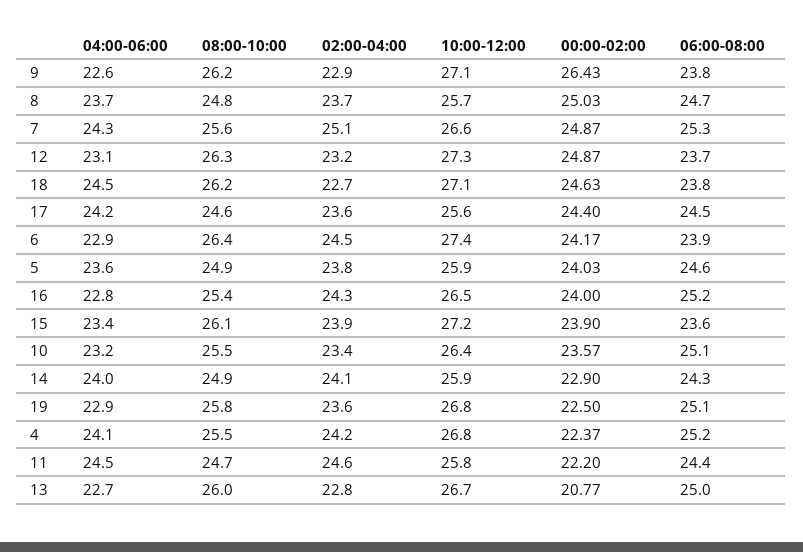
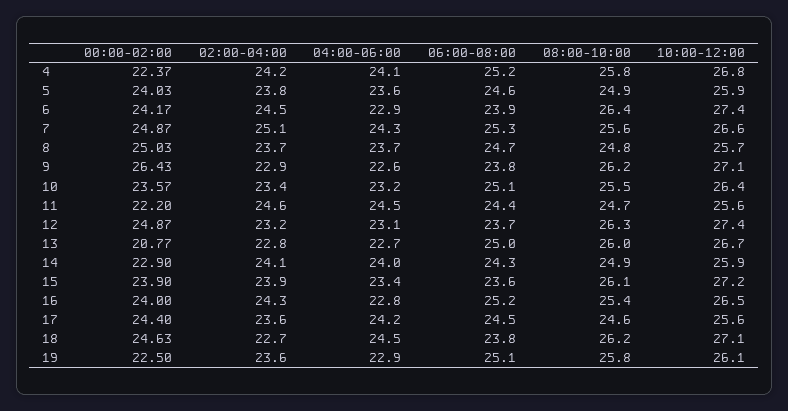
  {
    "04:00-06:00": {
      "9": 22.6,
      "8": 23.7,
      "7": 24.3,
      "12": 23.1,
      "18": 24.5,
      "17": 24.2,
      "6": 22.9,
      "5": 23.6,
      "16": 22.8,
      "15": 23.4,
      "10": 23.2,
      "14": 24,
      "19": 22.9,
      "4": 24.1,
      "11": 24.5,
      "13": 22.7
    },
    "08:00-10:00": {
      "9": 26.2,
      "8": 24.8,
      "7": 25.6,
      "12": 26.3,
      "18": 26.2,
      "17": 24.6,
      "6": 26.4,
      "5": 24.9,
      "16": 25.4,
      "15": 26.1,
      "10": 25.5,
      "14": 24.9,
      "19": 25.8,
-     "4": 25.5,
+     "4": 25.8,
      "11": 24.7,
      "13": 26
    },
    "02:00-04:00": {
      "9": 22.9,
      "8": 23.7,
      "7": 25.1,
      "12": 23.2,
      "18": 22.7,
      "17": 23.6,
      "6": 24.5,
      "5": 23.8,
      "16": 24.3,
      "15": 23.9,
      "10": 23.4,
      "14": 24.1,
      "19": 23.6,
      "4": 24.2,
      "11": 24.6,
      "13": 22.8
    },
    "10:00-12:00": {
      "9": 27.1,
      "8": 25.7,
      "7": 26.6,
-     "12": 27.3,
+     "12": 27.4,
      "18": 27.1,
      "17": 25.6,
      "6": 27.4,
      "5": 25.9,
      "16": 26.5,
      "15": 27.2,
      "10": 26.4,
      "14": 25.9,
-     "19": 26.8,
+     "19": 26.1,
      "4": 26.8,
-     "11": 25.8,
+     "11": 25.6,
      "13": 26.7
    },
    "00:00-02:00": {
      "9": 26.43,
      "8": 25.03,
      "7": 24.87,
      "12": 24.87,
      "18": 24.63,
      "17": 24.4,
      "6": 24.17,
      "5": 24.03,
      "16": 24,
      "15": 23.9,
      "10": 23.57,
      "14": 22.9,
      "19": 22.5,
      "4": 22.37,
      "11": 22.2,
      "13": 20.77
    },
    "06:00-08:00": {
      "9": 23.8,
      "8": 24.7,
      "7": 25.3,
      "12": 23.7,
      "18": 23.8,
      "17": 24.5,
      "6": 23.9,
      "5": 24.6,
      "16": 25.2,
      "15": 23.6,
      "10": 25.1,
      "14": 24.3,
      "19": 25.1,
      "4": 25.2,
      "11": 24.4,
      "13": 25
    }
  }

